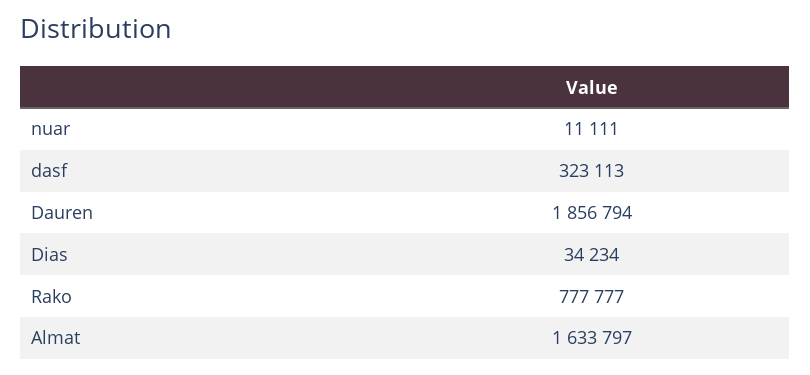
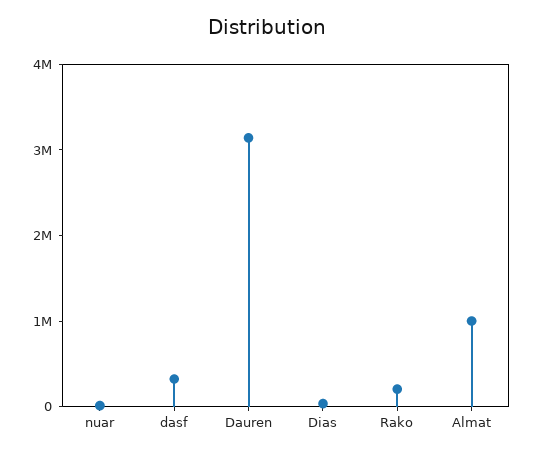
  {
    "nuar": 11111,
    "dasf": 323113,
-   "Dauren": 1856794,
+   "Dauren": 3200000,
    "Dias": 34234,
-   "Rako": 777777,
+   "Rako": 200000,
-   "Almat": 1633797
+   "Almat": 1000000
  }

